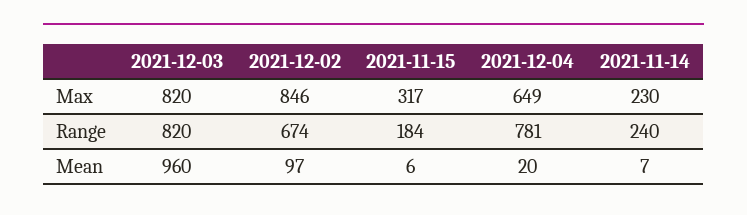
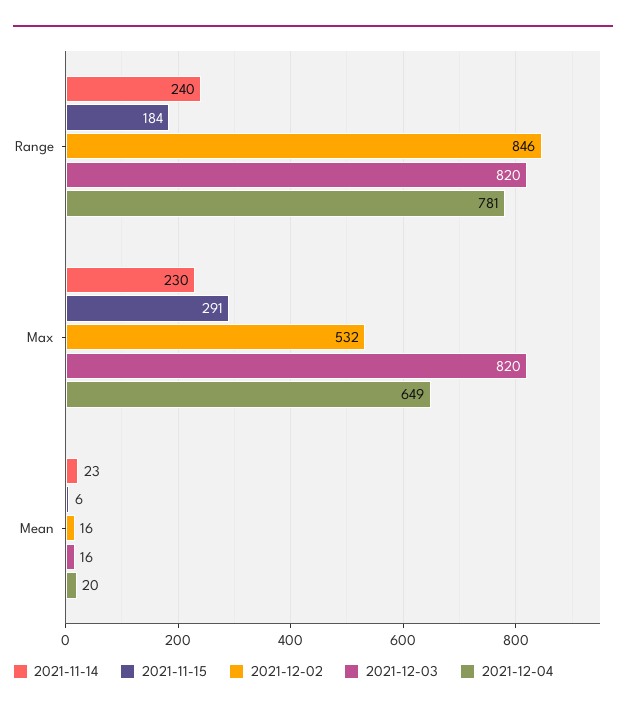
  {
    "2021-12-03": {
      "Max": 820,
      "Range": 820,
-     "Mean": 960
+     "Mean": 16
    },
    "2021-12-02": {
-     "Max": 846,
+     "Max": 532,
-     "Range": 674,
+     "Range": 846,
-     "Mean": 97
+     "Mean": 16
    },
    "2021-11-15": {
-     "Max": 317,
+     "Max": 291,
      "Range": 184,
      "Mean": 6
    },
    "2021-12-04": {
      "Max": 649,
      "Range": 781,
      "Mean": 20
    },
    "2021-11-14": {
      "Max": 230,
      "Range": 240,
-     "Mean": 7
+     "Mean": 23
    }
  }

